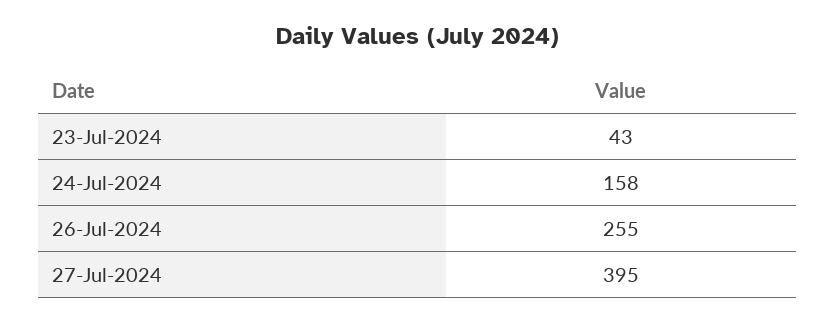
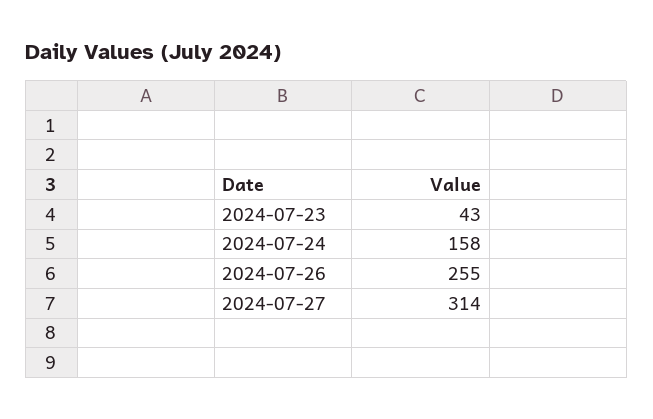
  {
    "23-Jul-2024": 43,
    "24-Jul-2024": 158,
    "26-Jul-2024": 255,
-   "27-Jul-2024": 395
+   "27-Jul-2024": 314
  }

